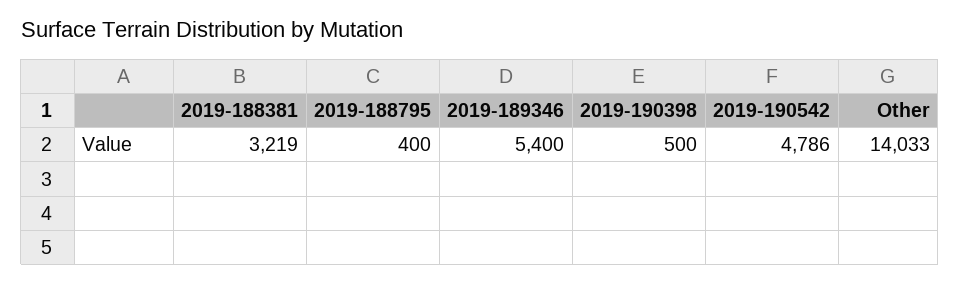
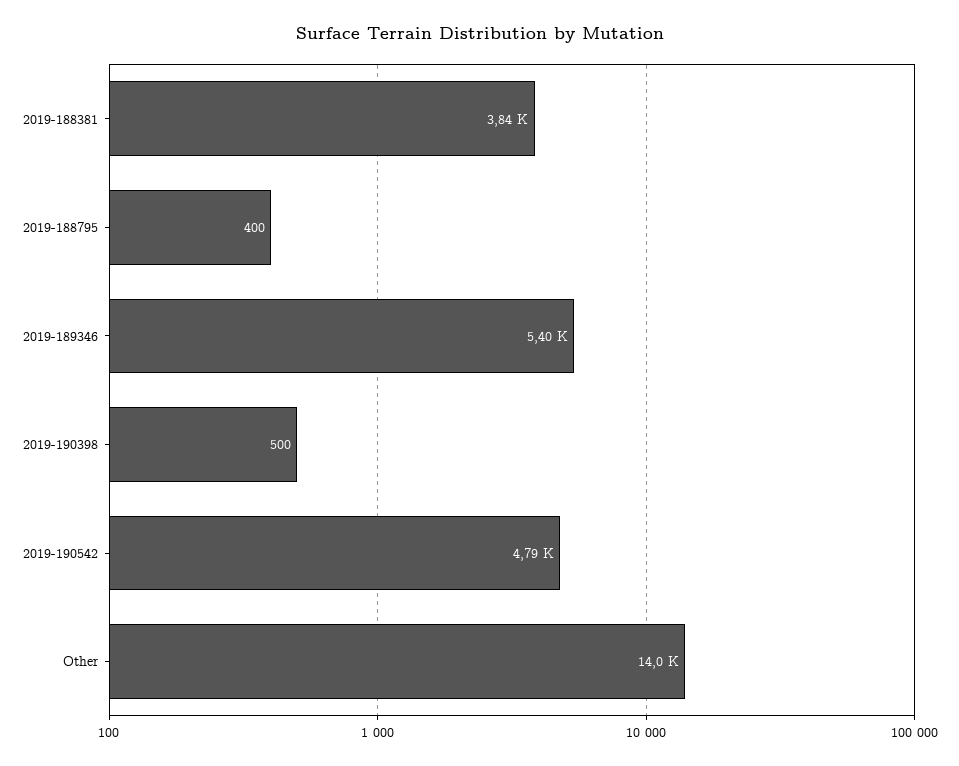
  {
-   "2019-188381": 3219,
+   "2019-188381": 3840,
    "2019-188795": 400,
    "2019-189346": 5400,
    "2019-190398": 500,
    "2019-190542": 4786,
    "Other": 14033
  }

